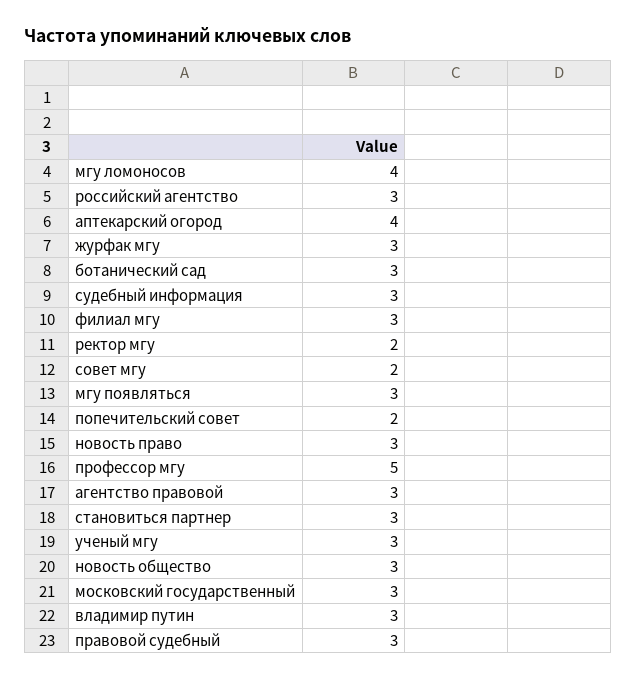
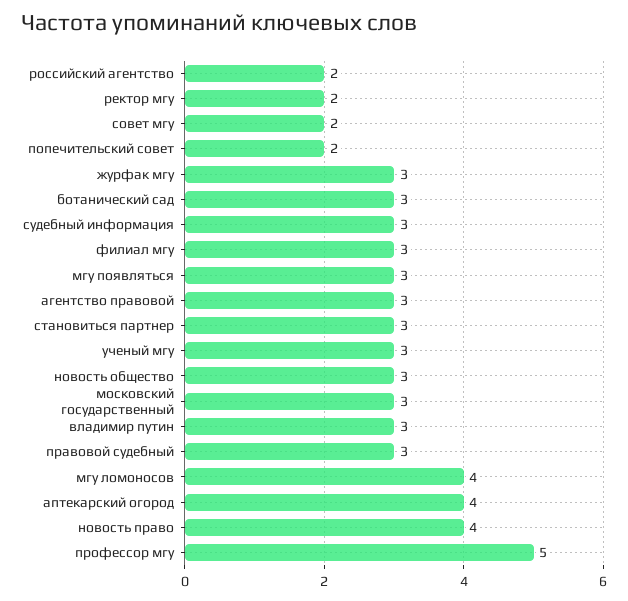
  {
    "мгу ломоносов": 4,
-   "российский агентство": 3,
+   "российский агентство": 2,
    "аптекарский огород": 4,
    "журфак мгу": 3,
    "ботанический сад": 3,
    "судебный информация": 3,
    "филиал мгу": 3,
    "ректор мгу": 2,
    "совет мгу": 2,
    "мгу появляться": 3,
    "попечительский совет": 2,
-   "новость право": 3,
+   "новость право": 4,
    "профессор мгу": 5,
    "агентство правовой": 3,
    "становиться партнер": 3,
    "ученый мгу": 3,
    "новость общество": 3,
    "московский государственный": 3,
    "владимир путин": 3,
    "правовой судебный": 3
  }

